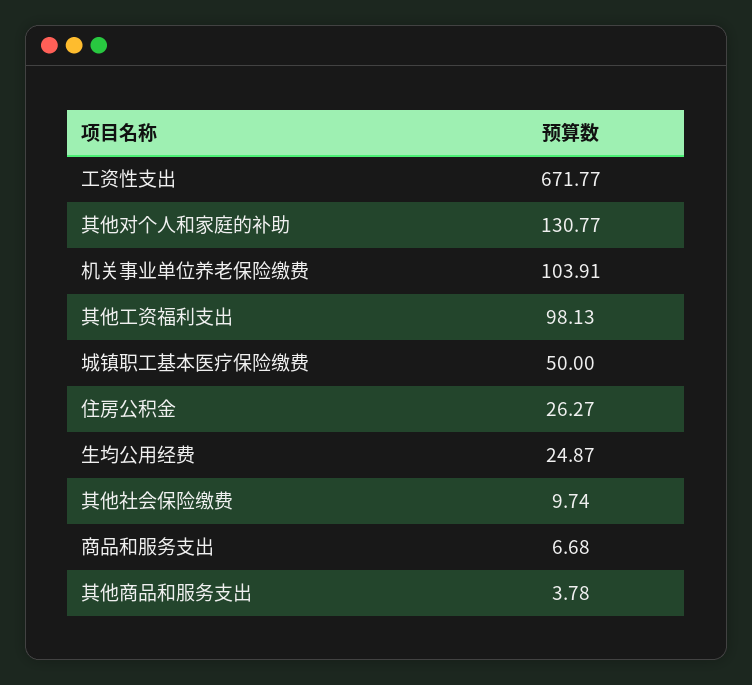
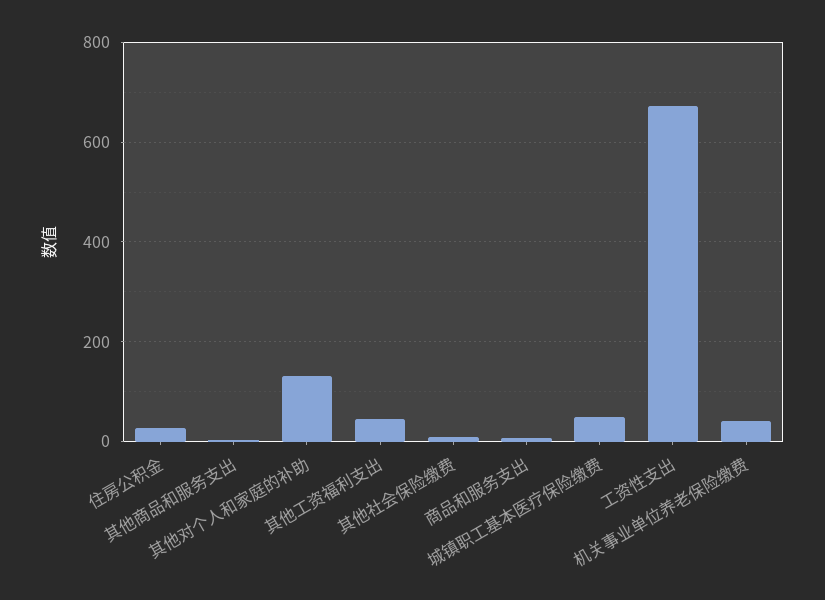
  {
    "工资性支出": 671.77,
    "其他对个人和家庭的补助": 130.77,
-   "机关事业单位养老保险缴费": 103.91,
+   "机关事业单位养老保险缴费": 40,
-   "其他工资福利支出": 98.13,
+   "其他工资福利支出": 40,
    "城镇职工基本医疗保险缴费": 50,
    "住房公积金": 26.27,
-   "生均公用经费": 24.87,
    "其他社会保险缴费": 9.74,
    "商品和服务支出": 6.68,
    "其他商品和服务支出": 3.78
  }

